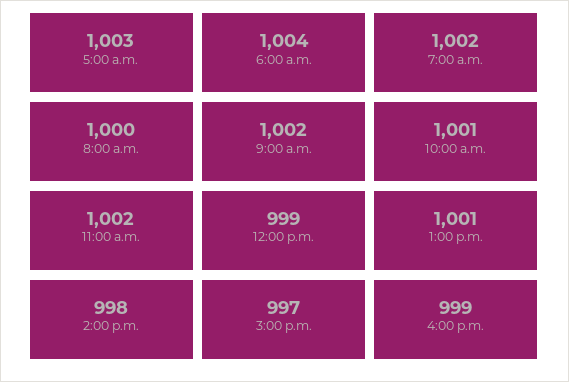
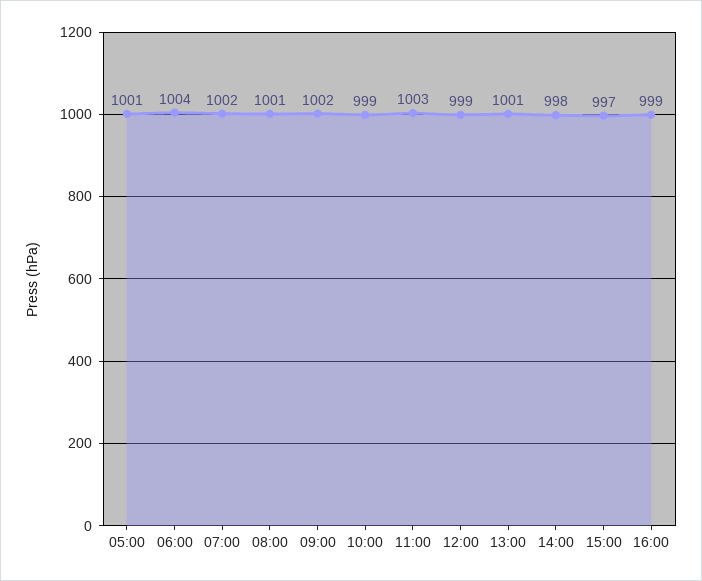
  {
-   "5:00 a.m.": 1003,
+   "5:00 a.m.": 1001,
    "6:00 a.m.": 1004,
    "7:00 a.m.": 1002,
-   "8:00 a.m.": 1000,
+   "8:00 a.m.": 1001,
    "9:00 a.m.": 1002,
-   "10:00 a.m.": 1001,
+   "10:00 a.m.": 999,
-   "11:00 a.m.": 1002,
+   "11:00 a.m.": 1003,
    "12:00 p.m.": 999,
    "1:00 p.m.": 1001,
    "2:00 p.m.": 998,
    "3:00 p.m.": 997,
    "4:00 p.m.": 999
  }

